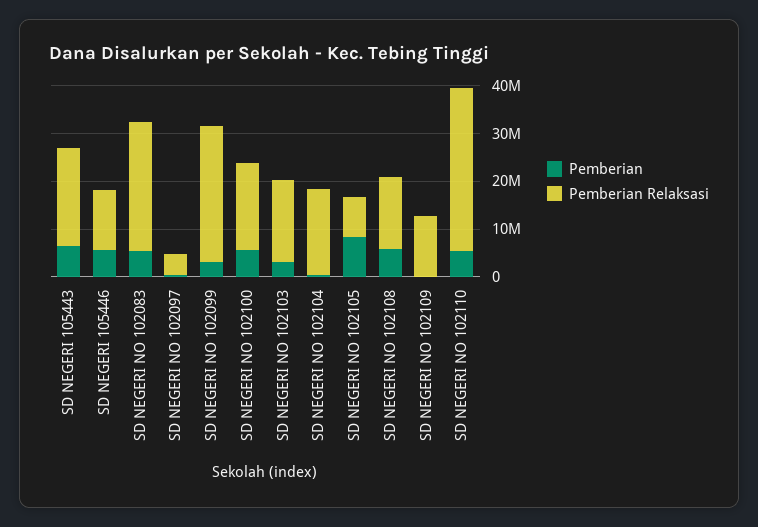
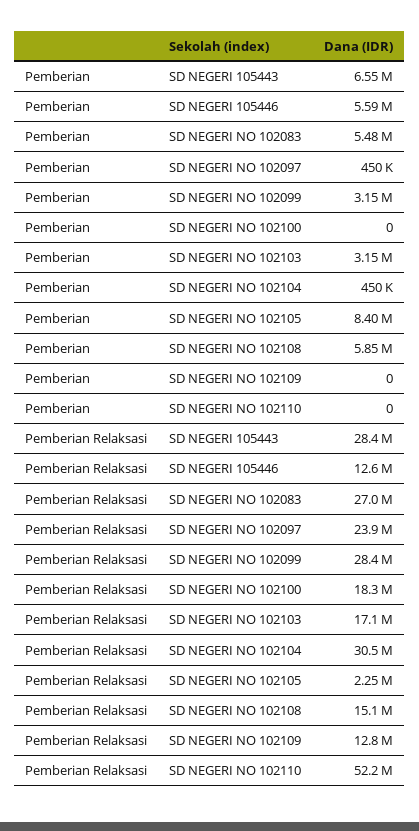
  {
    "Pemberian": {
      "SD NEGERI 105443": 6550000,
      "SD NEGERI 105446": 5590000,
      "SD NEGERI NO 102083": 5480000,
      "SD NEGERI NO 102097": 450000,
      "SD NEGERI NO 102099": 3150000,
-     "SD NEGERI NO 102100": 6000000,
+     "SD NEGERI NO 102100": 0,
      "SD NEGERI NO 102103": 3150000,
      "SD NEGERI NO 102104": 450000,
      "SD NEGERI NO 102105": 8400000,
      "SD NEGERI NO 102108": 5850000,
      "SD NEGERI NO 102109": 0,
-     "SD NEGERI NO 102110": 6000000
+     "SD NEGERI NO 102110": 0
    },
    "Pemberian Relaksasi": {
-     "SD NEGERI 105443": 20000000,
+     "SD NEGERI 105443": 28400000,
      "SD NEGERI 105446": 12600000,
      "SD NEGERI NO 102083": 27000000,
-     "SD NEGERI NO 102097": 4000000,
+     "SD NEGERI NO 102097": 23900000,
      "SD NEGERI NO 102099": 28400000,
      "SD NEGERI NO 102100": 18300000,
      "SD NEGERI NO 102103": 17100000,
-     "SD NEGERI NO 102104": 18000000,
+     "SD NEGERI NO 102104": 30500000,
-     "SD NEGERI NO 102105": 8000000,
+     "SD NEGERI NO 102105": 2250000,
      "SD NEGERI NO 102108": 15100000,
      "SD NEGERI NO 102109": 12800000,
-     "SD NEGERI NO 102110": 34000000
+     "SD NEGERI NO 102110": 52200000
    }
  }

